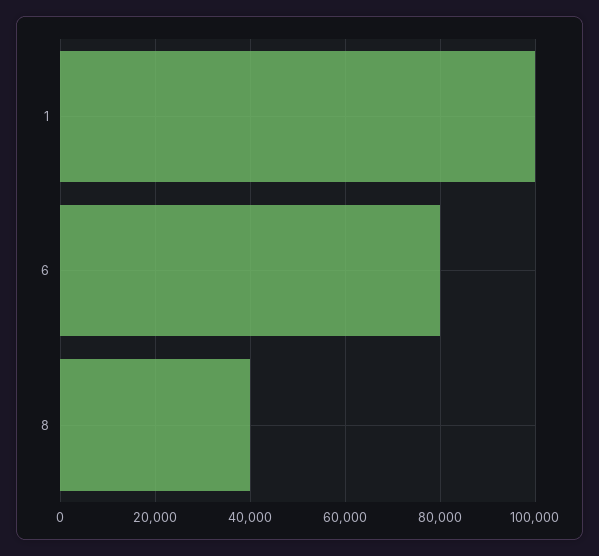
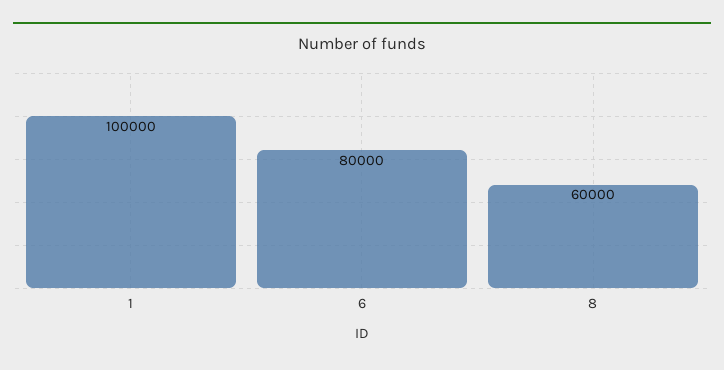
  {
    "1": 100000,
    "6": 80000,
-   "8": 40000
+   "8": 60000
  }

